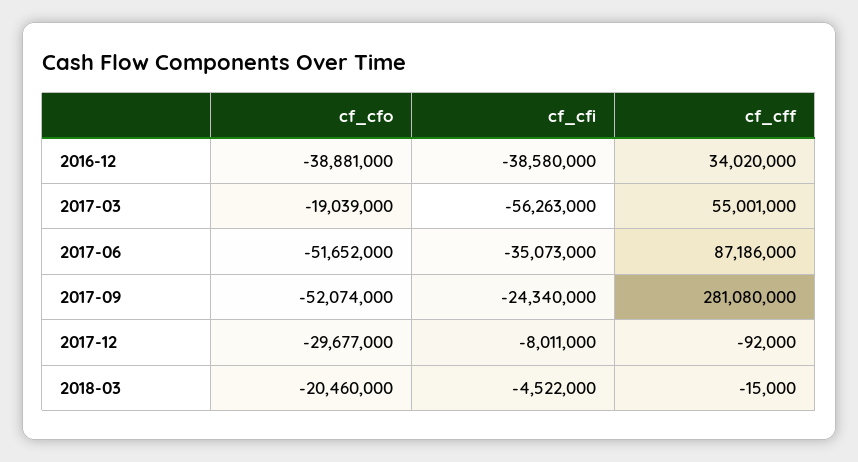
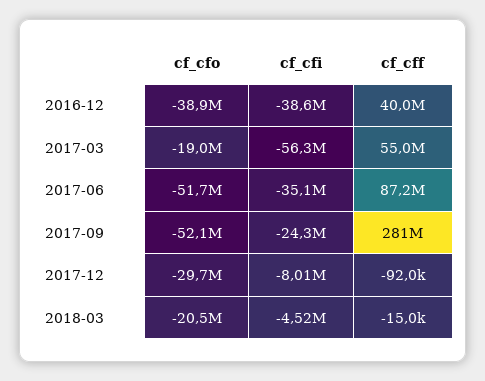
  {
    "cf_cfo": {
      "2016-12": -38881000,
      "2017-03": -19039000,
      "2017-06": -51652000,
      "2017-09": -52074000,
      "2017-12": -29677000,
      "2018-03": -20460000
    },
    "cf_cfi": {
      "2016-12": -38580000,
      "2017-03": -56263000,
      "2017-06": -35073000,
      "2017-09": -24340000,
      "2017-12": -8011000,
      "2018-03": -4522000
    },
    "cf_cff": {
-     "2016-12": 34020000,
+     "2016-12": 40000000,
      "2017-03": 55001000,
      "2017-06": 87186000,
      "2017-09": 281080000,
      "2017-12": -92000,
      "2018-03": -15000
    }
  }

